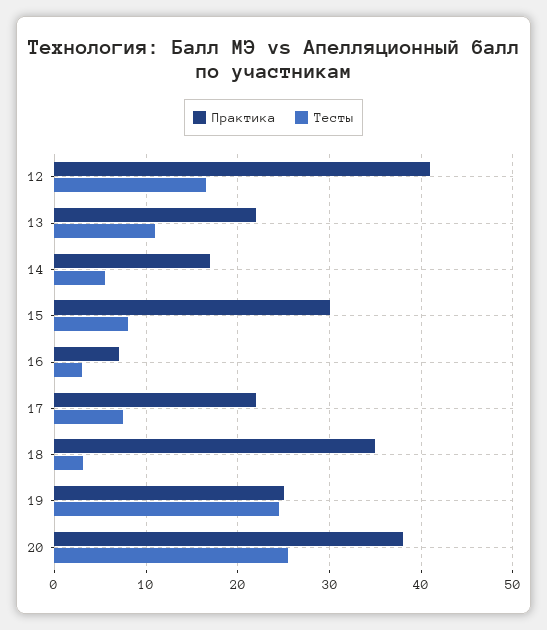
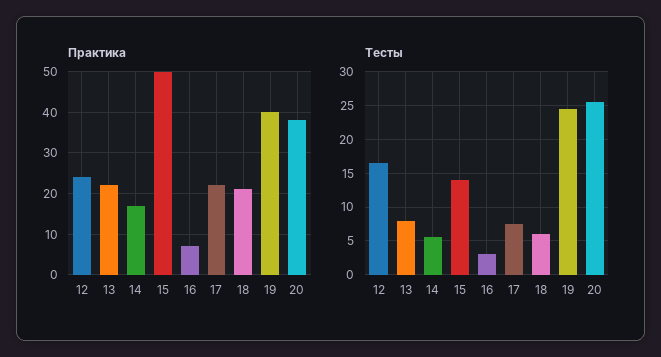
  {
    "Практика": {
-     "12": 41,
+     "12": 25,
      "13": 22,
      "14": 17,
-     "15": 30,
+     "15": 50,
      "16": 7,
      "17": 22,
-     "18": 35,
+     "18": 20,
-     "19": 25,
+     "19": 40,
      "20": 38
    },
    "Тесты": {
      "12": 17,
-     "13": 11,
+     "13": 8,
      "14": 6,
-     "15": 8,
+     "15": 14,
      "16": 3,
      "17": 8,
-     "18": 3,
+     "18": 6,
      "19": 25,
      "20": 26
    }
  }

